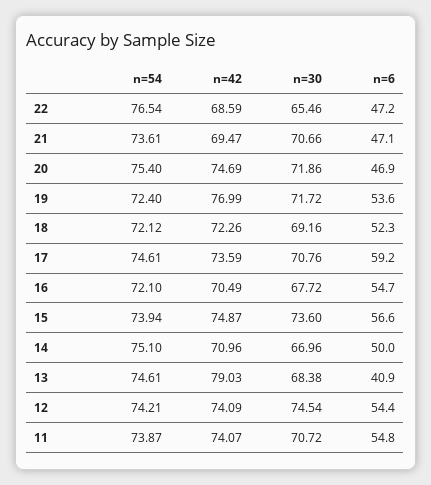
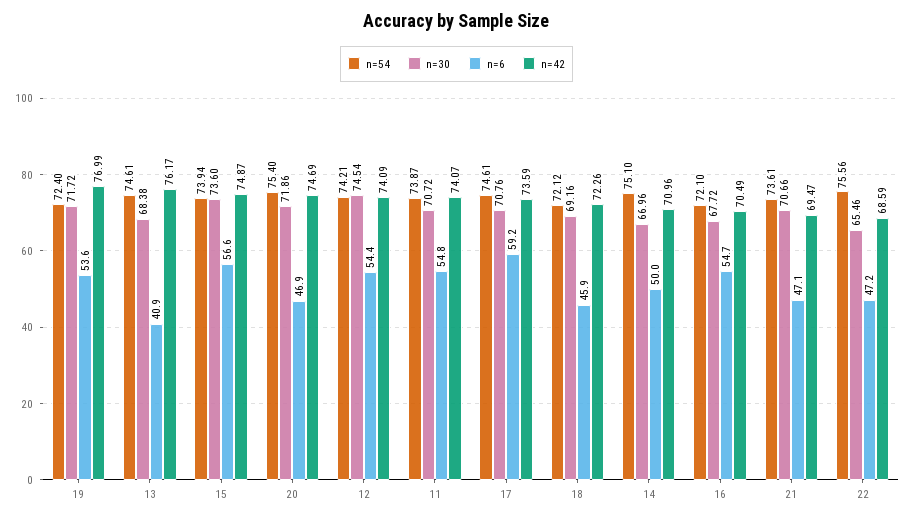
  {
    "n=54": {
-     "22": 76.54,
+     "22": 75.56,
      "21": 73.61,
      "20": 75.4,
      "19": 72.4,
      "18": 72.12,
      "17": 74.61,
      "16": 72.1,
      "15": 73.94,
      "14": 75.1,
      "13": 74.61,
      "12": 74.21,
      "11": 73.87
    },
    "n=42": {
      "22": 68.59,
      "21": 69.47,
      "20": 74.69,
      "19": 76.99,
      "18": 72.26,
      "17": 73.59,
      "16": 70.49,
      "15": 74.87,
      "14": 70.96,
-     "13": 79.03,
+     "13": 76.17,
      "12": 74.09,
      "11": 74.07
    },
    "n=30": {
      "22": 65.46,
      "21": 70.66,
      "20": 71.86,
      "19": 71.72,
      "18": 69.16,
      "17": 70.76,
      "16": 67.72,
      "15": 73.6,
      "14": 66.96,
      "13": 68.38,
      "12": 74.54,
      "11": 70.72
    },
    "n=6": {
      "22": 47.2,
      "21": 47.1,
      "20": 46.9,
      "19": 53.6,
-     "18": 52.3,
+     "18": 45.9,
      "17": 59.2,
      "16": 54.7,
      "15": 56.6,
      "14": 50,
      "13": 40.9,
      "12": 54.4,
      "11": 54.8
    }
  }

